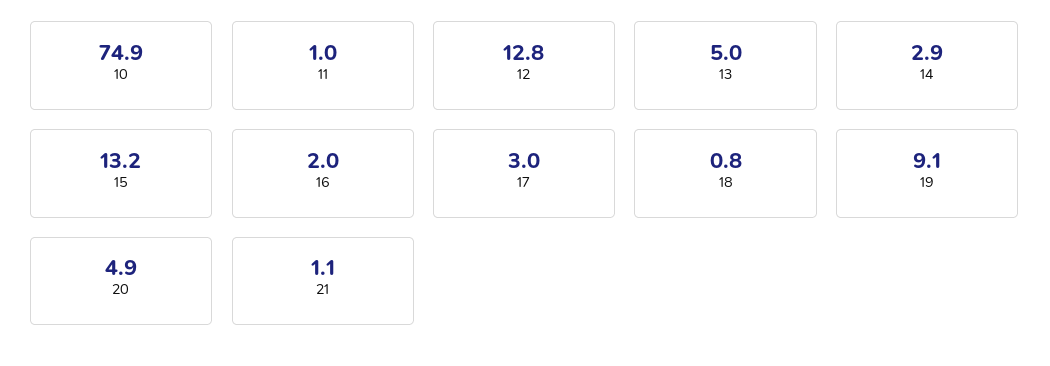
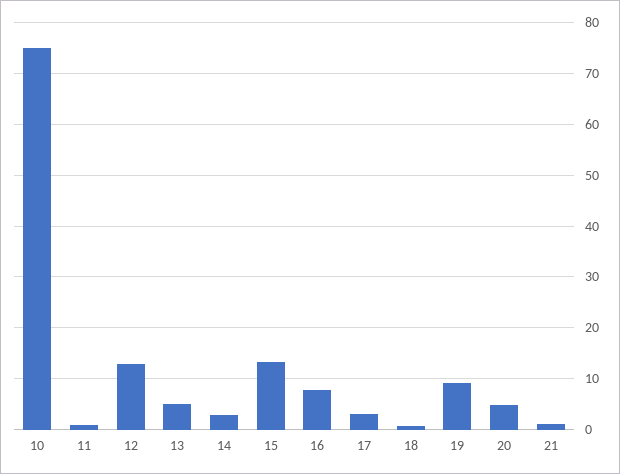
  {
    "10": 74.9,
    "11": 1,
    "12": 12.8,
    "13": 5,
    "14": 2.9,
    "15": 13.2,
-   "16": 2,
+   "16": 8,
    "17": 3,
    "18": 0.8,
    "19": 9.1,
    "20": 4.9,
    "21": 1.1
  }

